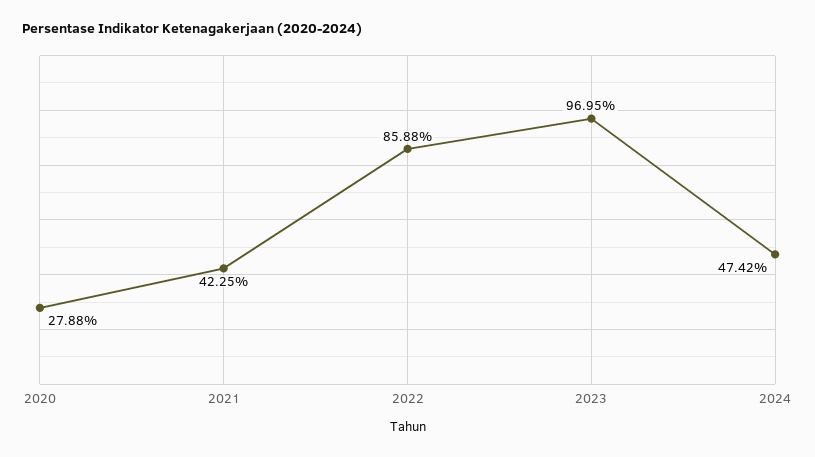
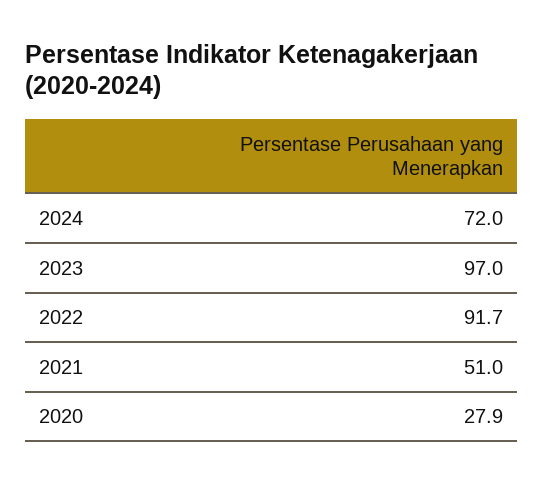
  {
    "2020": 27.88,
-   "2021": 42.25,
+   "2021": 51,
-   "2022": 85.88,
+   "2022": 91.7,
    "2023": 96.95,
-   "2024": 47.42
+   "2024": 72
  }

